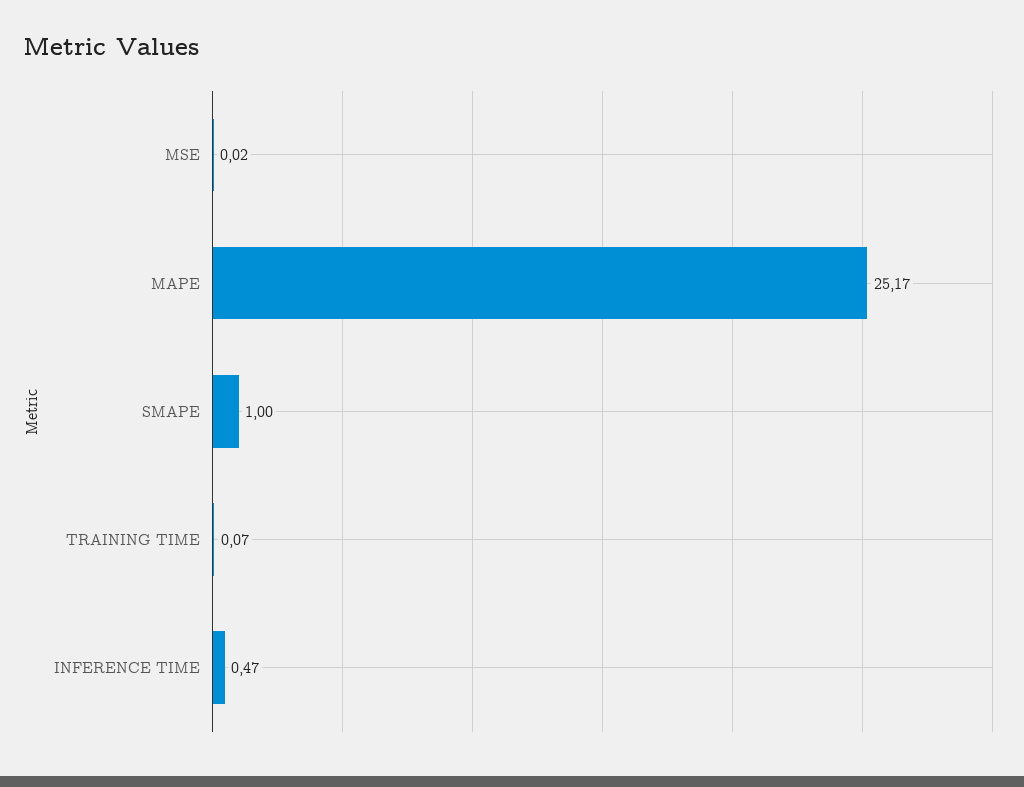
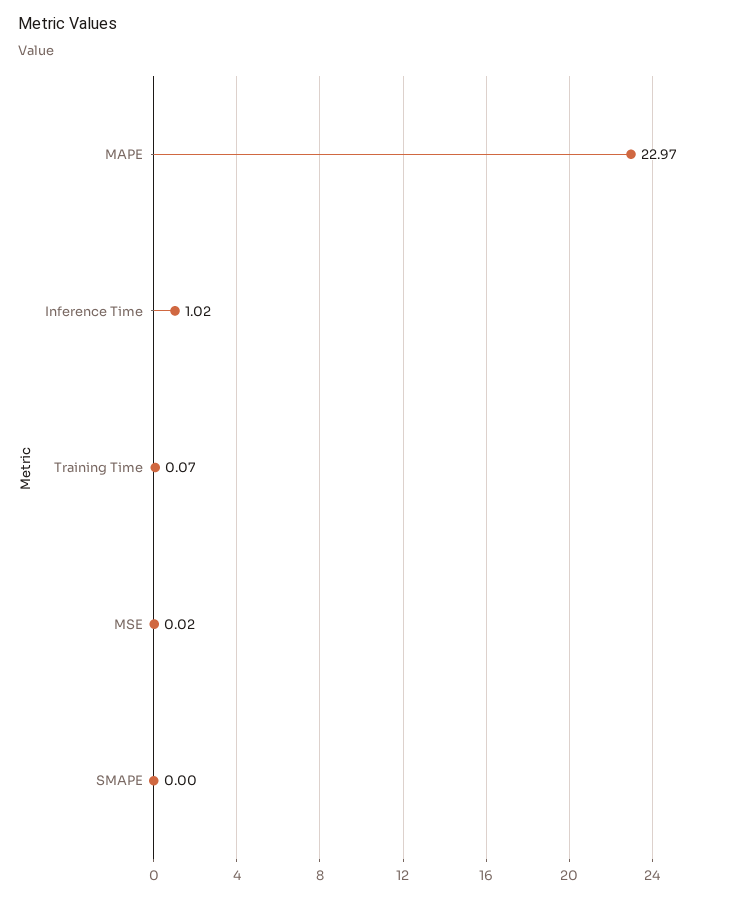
  {
    "MSE": 0.02,
-   "MAPE": 25.17,
+   "MAPE": 22.97,
-   "SMAPE": 1,
+   "SMAPE": 0,
    "TRAINING TIME": 0.07,
-   "INFERENCE TIME": 0.47
+   "INFERENCE TIME": 1.02
  }

